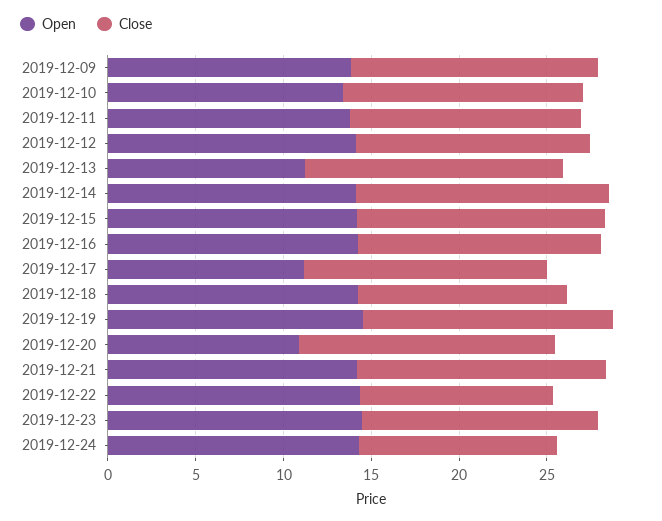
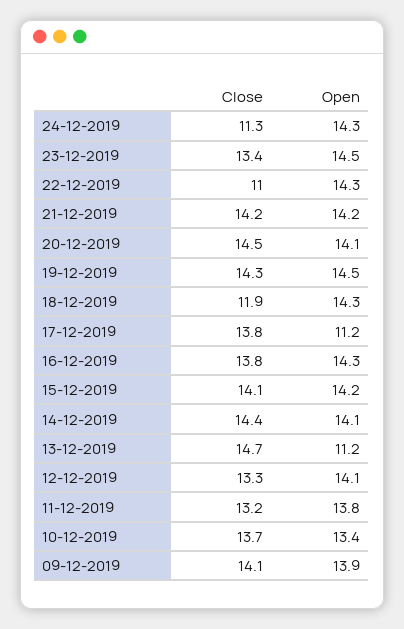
  {
    "Open": {
      "2019-12-09": 13.9,
      "2019-12-10": 13.4,
      "2019-12-11": 13.8,
      "2019-12-12": 14.1,
      "2019-12-13": 11.2,
      "2019-12-14": 14.1,
      "2019-12-15": 14.2,
      "2019-12-16": 14.3,
      "2019-12-17": 11.2,
      "2019-12-18": 14.3,
      "2019-12-19": 14.5,
-     "2019-12-20": 11,
+     "2019-12-20": 14.1,
      "2019-12-21": 14.2,
      "2019-12-22": 14.3,
      "2019-12-23": 14.5,
      "2019-12-24": 14.3
    },
    "Close": {
      "2019-12-09": 14.1,
      "2019-12-10": 13.7,
      "2019-12-11": 13.2,
      "2019-12-12": 13.3,
      "2019-12-13": 14.7,
      "2019-12-14": 14.4,
      "2019-12-15": 14.1,
      "2019-12-16": 13.8,
      "2019-12-17": 13.8,
      "2019-12-18": 11.9,
      "2019-12-19": 14.3,
      "2019-12-20": 14.5,
      "2019-12-21": 14.2,
      "2019-12-22": 11,
      "2019-12-23": 13.4,
      "2019-12-24": 11.3
    }
  }

